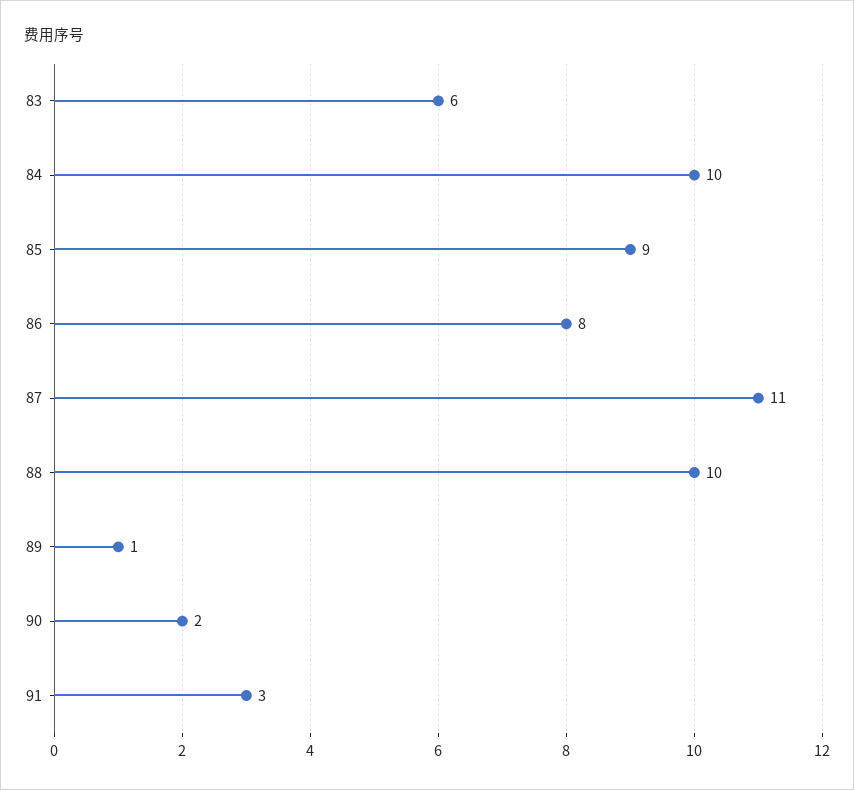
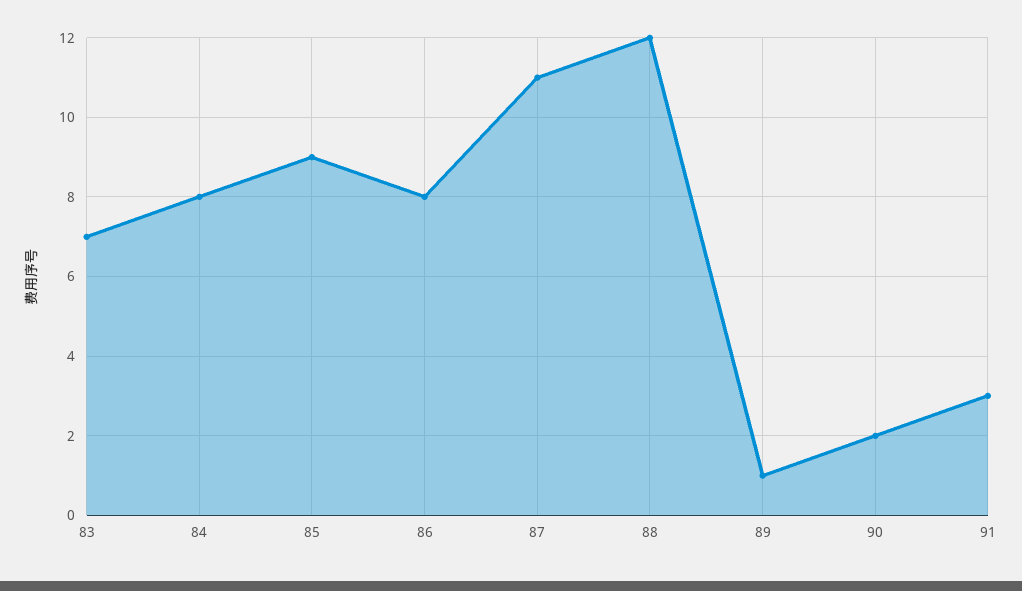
  {
-   "83": 6,
+   "83": 7,
-   "84": 10,
+   "84": 8,
    "85": 9,
    "86": 8,
    "87": 11,
-   "88": 10,
+   "88": 12,
    "89": 1,
    "90": 2,
    "91": 3
  }

